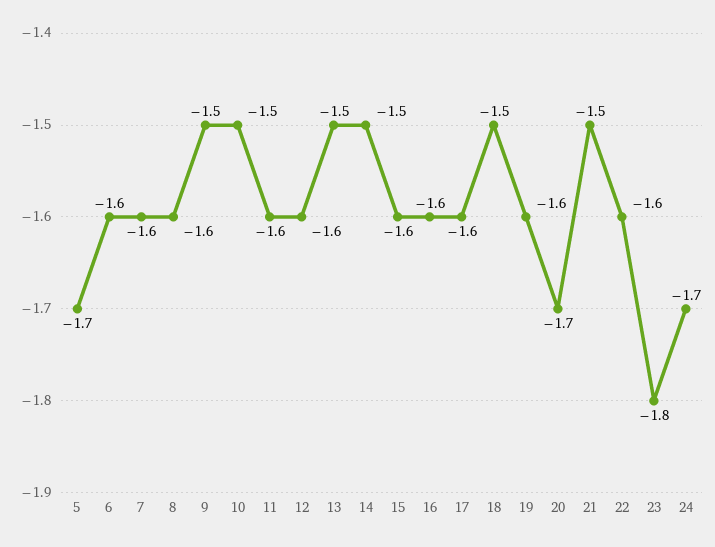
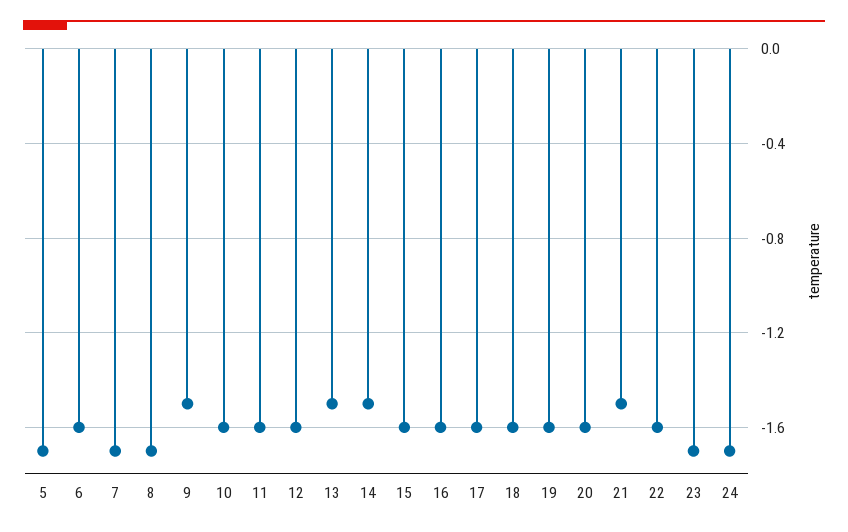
  {
    "5": -1.7,
    "6": -1.6,
-   "7": -1.6,
+   "7": -1.7,
-   "8": -1.6,
+   "8": -1.7,
    "9": -1.5,
-   "10": -1.5,
+   "10": -1.6,
    "11": -1.6,
    "12": -1.6,
    "13": -1.5,
    "14": -1.5,
    "15": -1.6,
    "16": -1.6,
    "17": -1.6,
-   "18": -1.5,
+   "18": -1.6,
    "19": -1.6,
-   "20": -1.7,
+   "20": -1.6,
    "21": -1.5,
    "22": -1.6,
-   "23": -1.8,
+   "23": -1.7,
    "24": -1.7
  }

